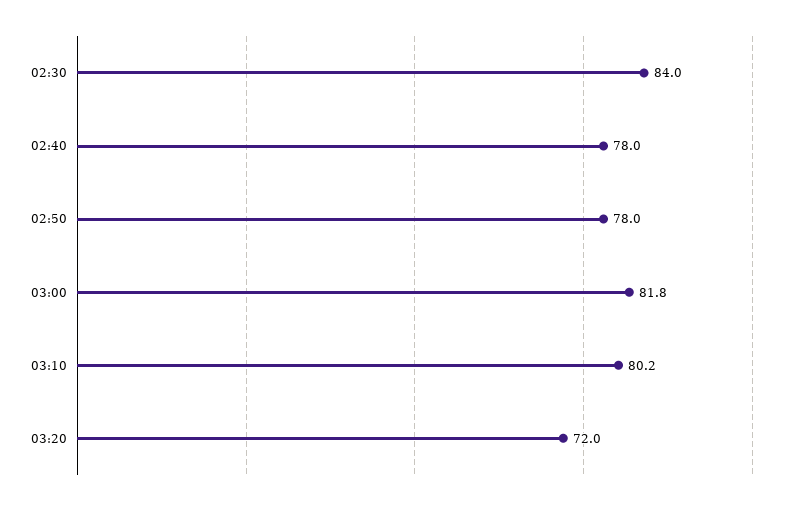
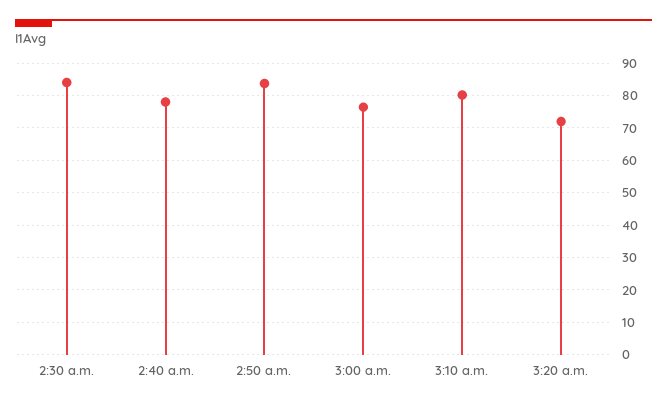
  {
    "02:30": 84,
    "02:40": 78,
-   "02:50": 78,
+   "02:50": 84,
-   "03:00": 81.8,
+   "03:00": 76,
    "03:10": 80.2,
    "03:20": 72
  }

